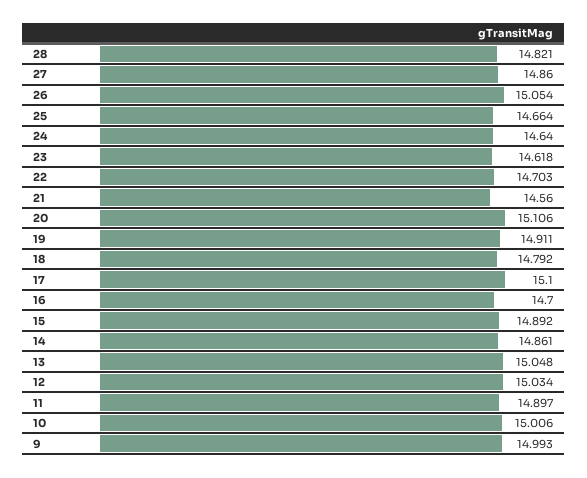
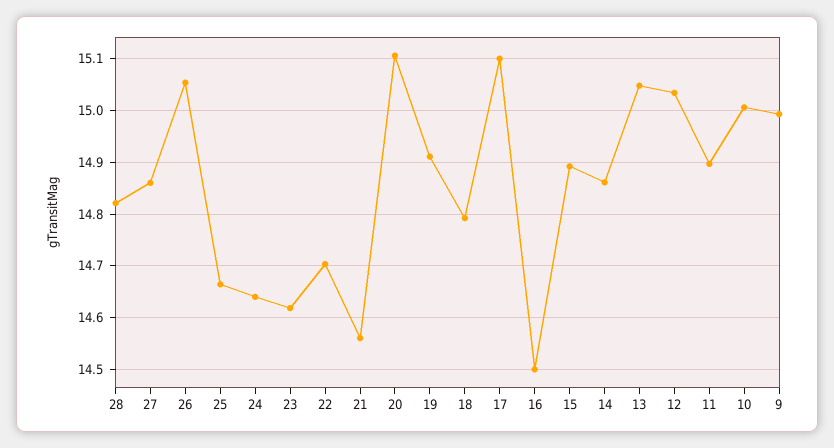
  {
    "28": 14.821,
    "27": 14.86,
    "26": 15.054,
    "25": 14.664,
    "24": 14.64,
    "23": 14.618,
    "22": 14.703,
    "21": 14.56,
    "20": 15.106,
    "19": 14.911,
    "18": 14.792,
    "17": 15.1,
-   "16": 14.7,
+   "16": 14.5,
    "15": 14.892,
    "14": 14.861,
    "13": 15.048,
    "12": 15.034,
    "11": 14.897,
    "10": 15.006,
    "9": 14.993
  }

